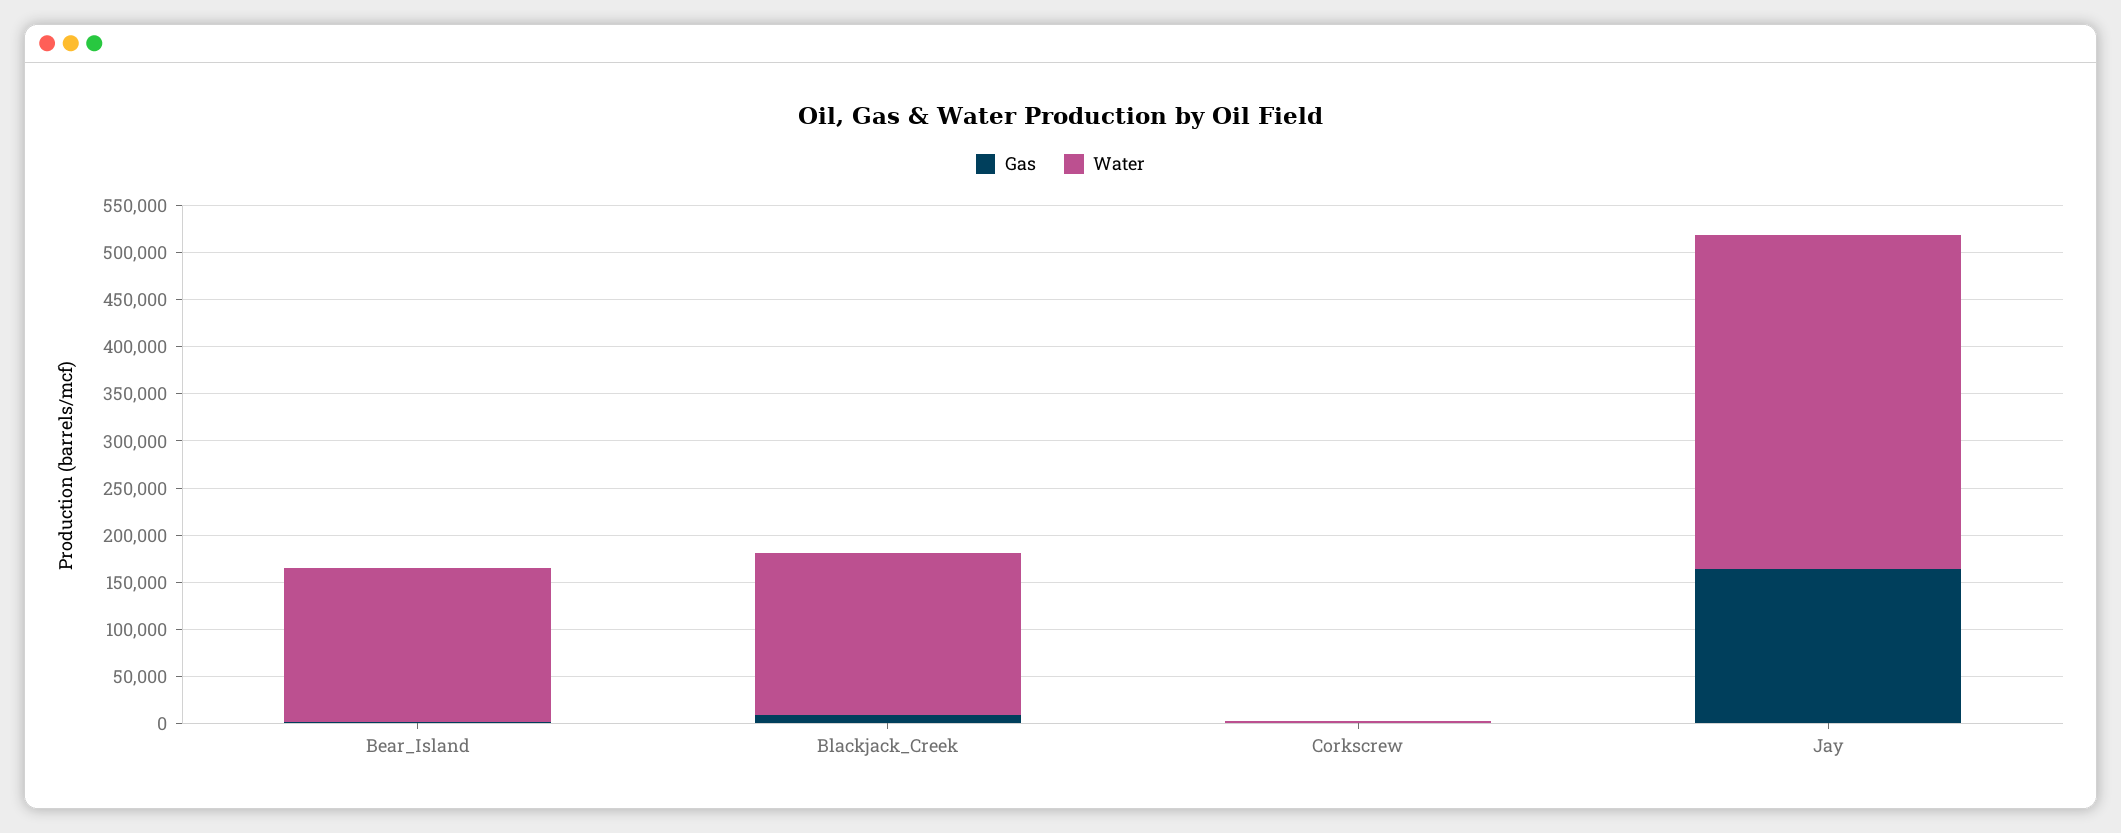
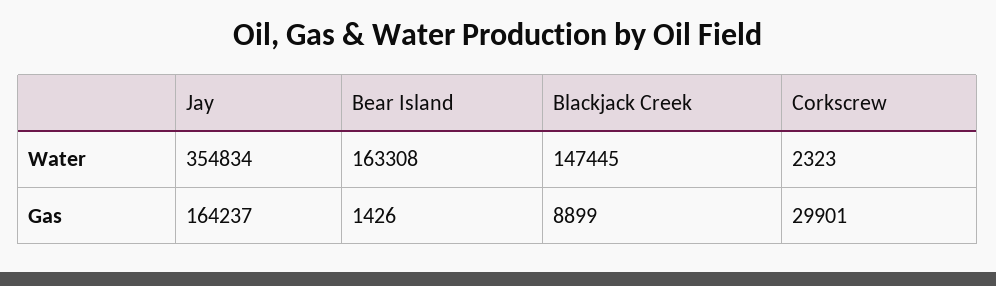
  {
    "Gas": {
      "Bear_Island": 1426,
      "Blackjack_Creek": 8899,
-     "Corkscrew": 0,
+     "Corkscrew": 29901,
      "Jay": 164237
    },
    "Water": {
      "Bear_Island": 163308,
-     "Blackjack_Creek": 170000,
+     "Blackjack_Creek": 147445,
      "Corkscrew": 2323,
      "Jay": 354834
    }
  }

